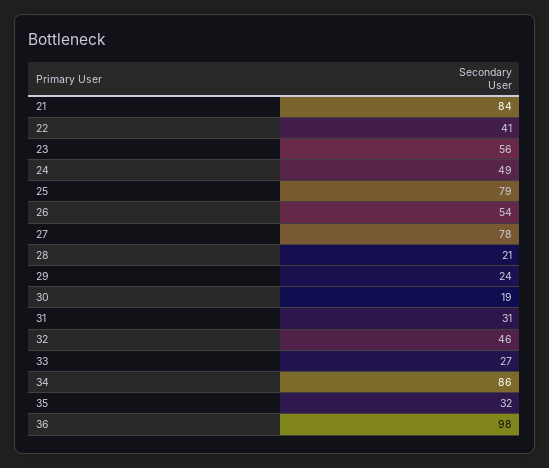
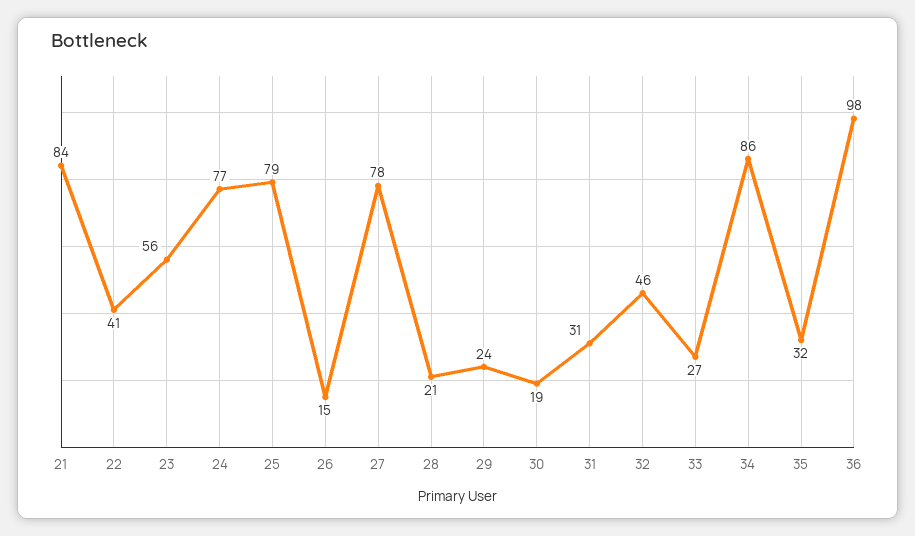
  {
    "21": 84,
    "22": 41,
    "23": 56,
-   "24": 49,
+   "24": 77,
    "25": 79,
-   "26": 54,
+   "26": 15,
    "27": 78,
    "28": 21,
    "29": 24,
    "30": 19,
    "31": 31,
    "32": 46,
    "33": 27,
    "34": 86,
    "35": 32,
    "36": 98
  }

